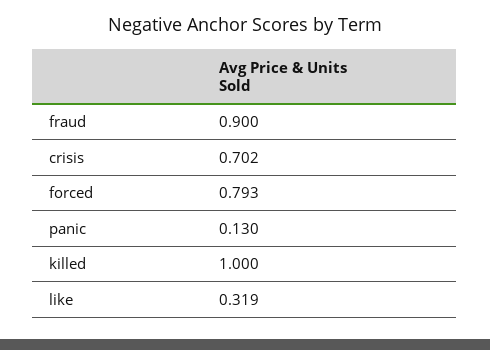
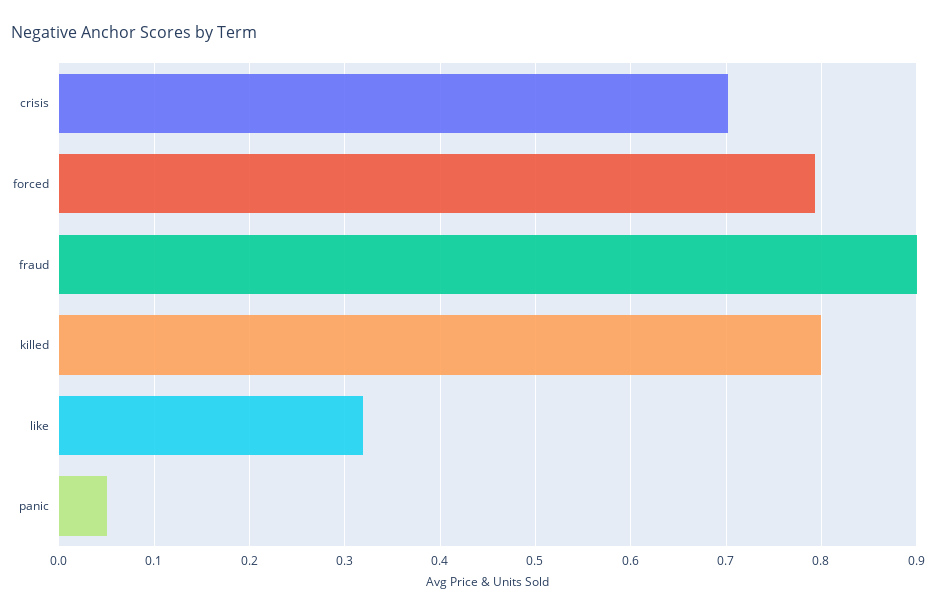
  {
    "fraud": 0.9,
    "crisis": 0.702,
    "forced": 0.793,
-   "panic": 0.13,
+   "panic": 0.05,
-   "killed": 1,
+   "killed": 0.8,
    "like": 0.319
  }

